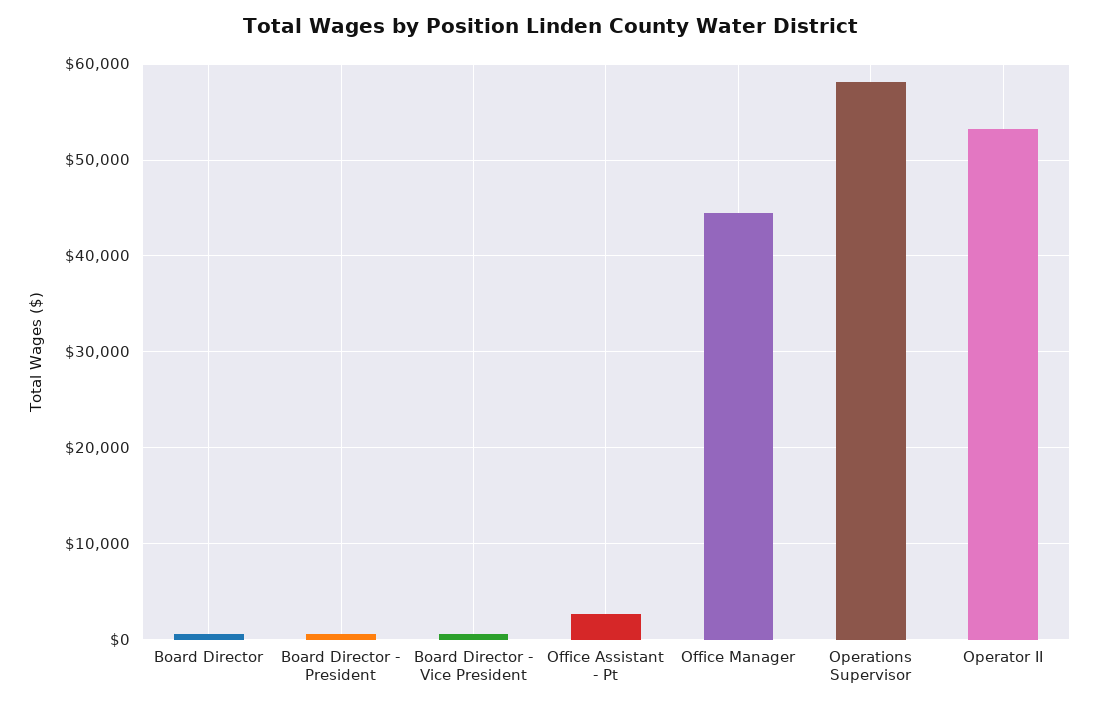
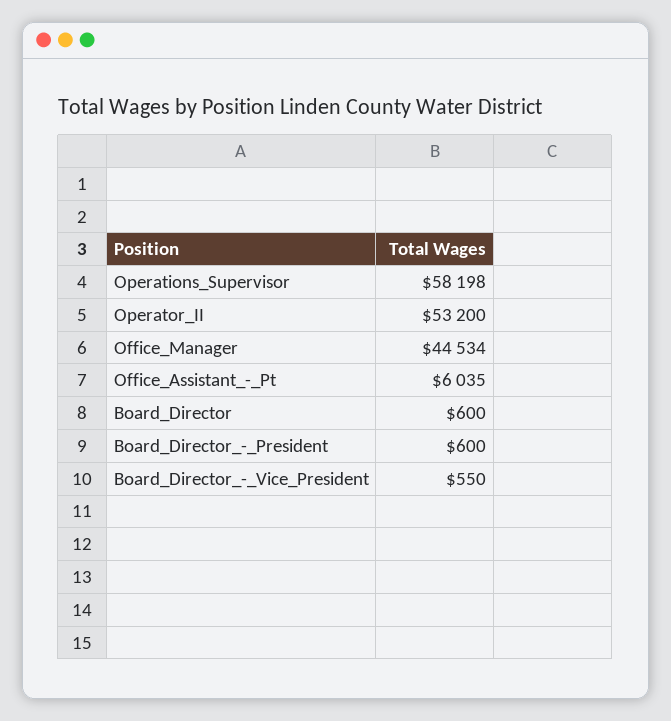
  {
    "Board Director": 600,
    "Board Director - President": 600,
    "Board Director - Vice President": 550,
-   "Office Assistant - Pt": 3000,
+   "Office Assistant - Pt": 6035,
    "Office Manager": 44534,
    "Operations Supervisor": 58198,
    "Operator II": 53200
  }

